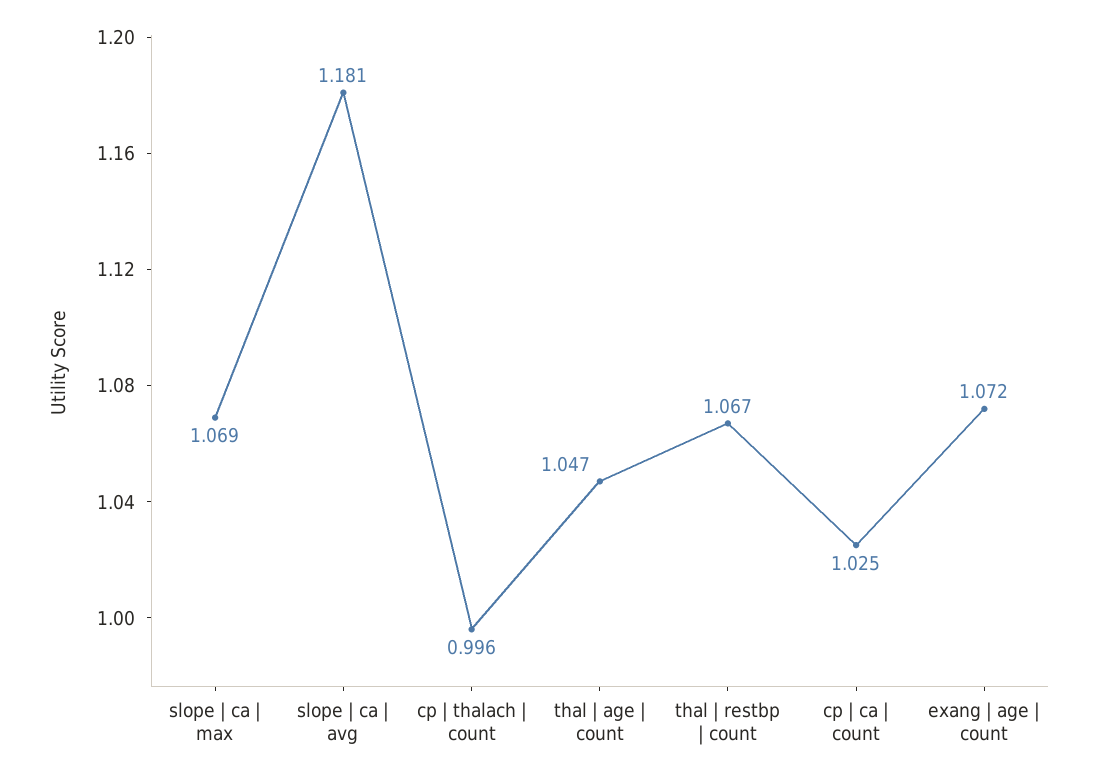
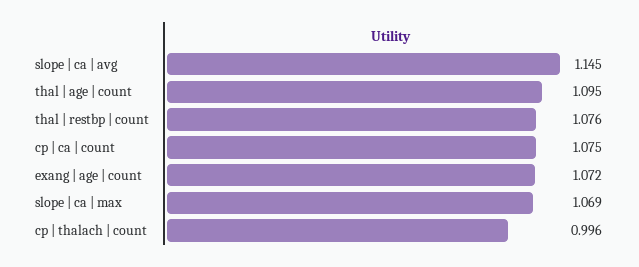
  {
    "slope | ca | max": 1.069,
-   "slope | ca | avg": 1.181,
+   "slope | ca | avg": 1.145,
    "cp | thalach | count": 0.996,
-   "thal | age | count": 1.047,
+   "thal | age | count": 1.095,
-   "thal | restbp | count": 1.067,
+   "thal | restbp | count": 1.076,
-   "cp | ca | count": 1.025,
+   "cp | ca | count": 1.075,
    "exang | age | count": 1.072
  }

